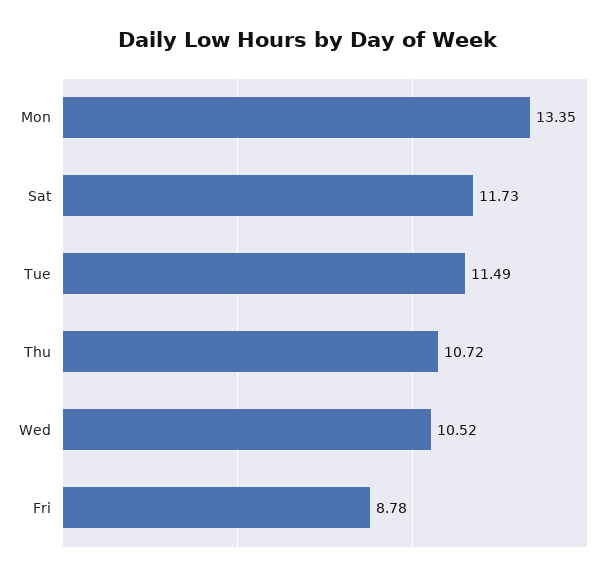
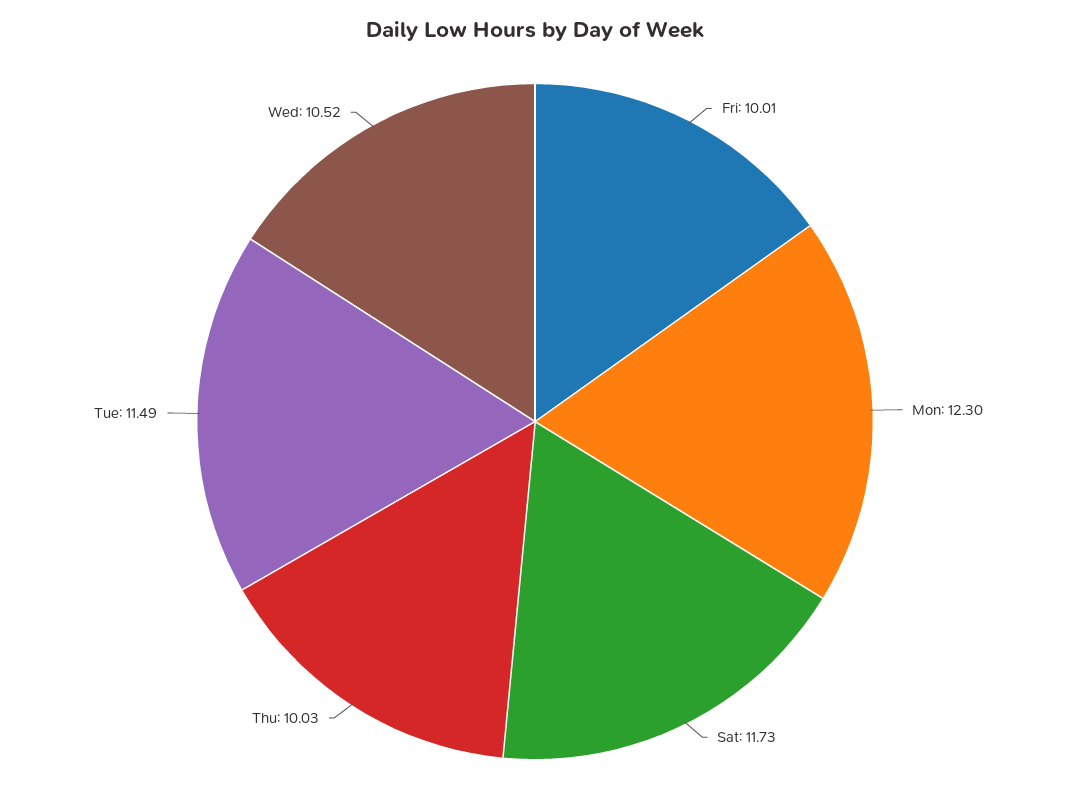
  {
-   "Mon": 13.35,
+   "Mon": 12.3,
    "Sat": 11.73,
    "Tue": 11.49,
-   "Thu": 10.72,
+   "Thu": 10.03,
    "Wed": 10.52,
-   "Fri": 8.78
+   "Fri": 10.01
  }

